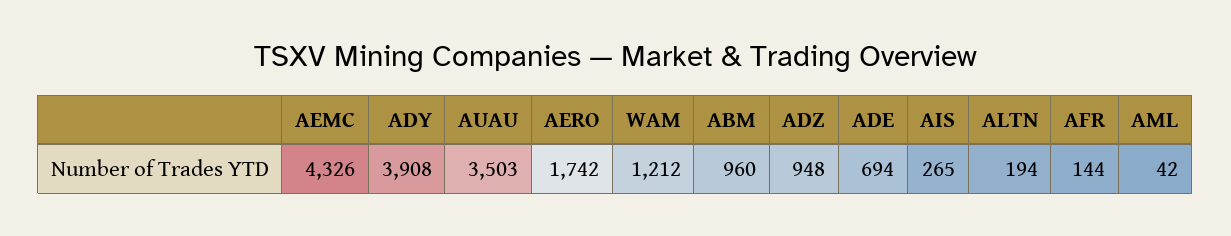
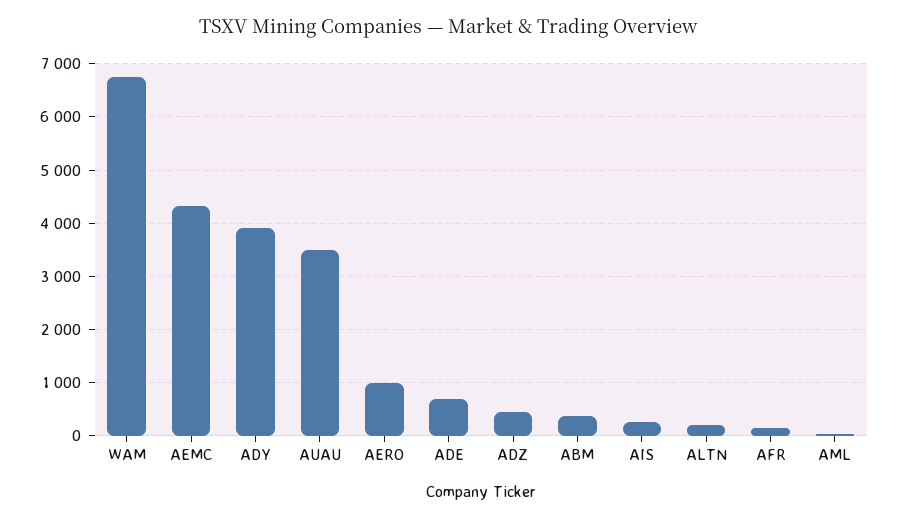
  {
    "AEMC": 4326,
    "ADY": 3908,
    "AUAU": 3503,
-   "AERO": 1742,
+   "AERO": 1000,
-   "WAM": 1212,
+   "WAM": 6800,
-   "ABM": 960,
+   "ABM": 400,
-   "ADZ": 948,
+   "ADZ": 400,
    "ADE": 694,
    "AIS": 265,
    "ALTN": 194,
    "AFR": 144,
    "AML": 42
  }

